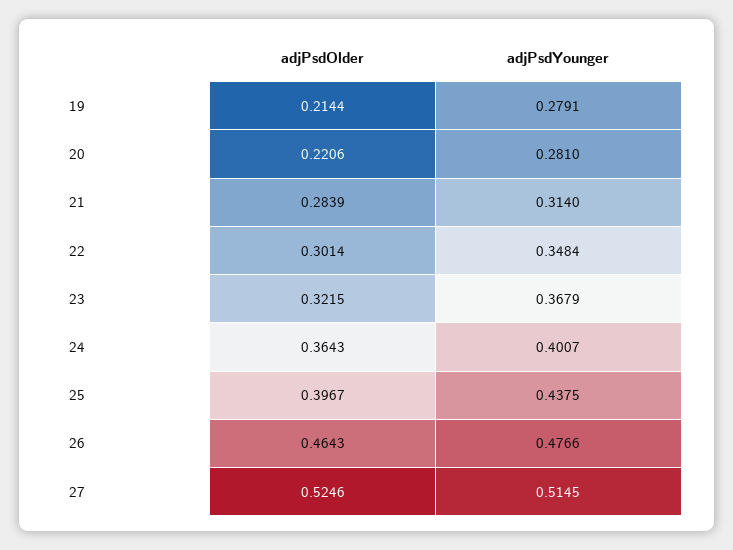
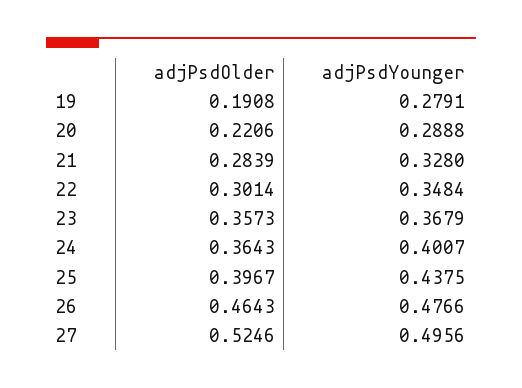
  {
    "adjPsdOlder": {
-     "19": 0.2144,
+     "19": 0.1908,
      "20": 0.2206,
      "21": 0.2839,
      "22": 0.3014,
-     "23": 0.3215,
+     "23": 0.3573,
      "24": 0.3643,
      "25": 0.3967,
      "26": 0.4643,
      "27": 0.5246
    },
    "adjPsdYounger": {
      "19": 0.2791,
-     "20": 0.281,
+     "20": 0.2888,
-     "21": 0.314,
+     "21": 0.328,
      "22": 0.3484,
      "23": 0.3679,
      "24": 0.4007,
      "25": 0.4375,
      "26": 0.4766,
-     "27": 0.5145
+     "27": 0.4956
    }
  }

